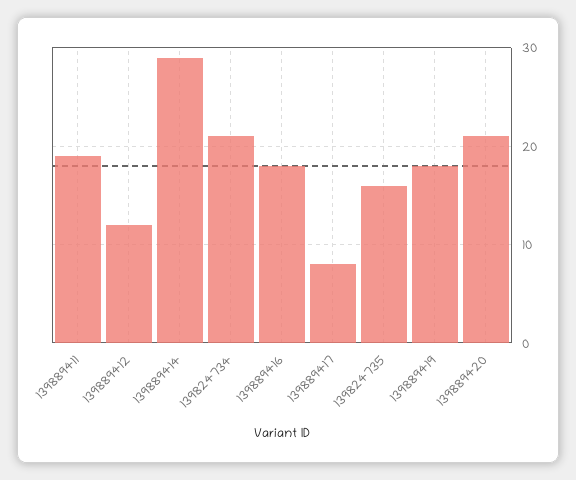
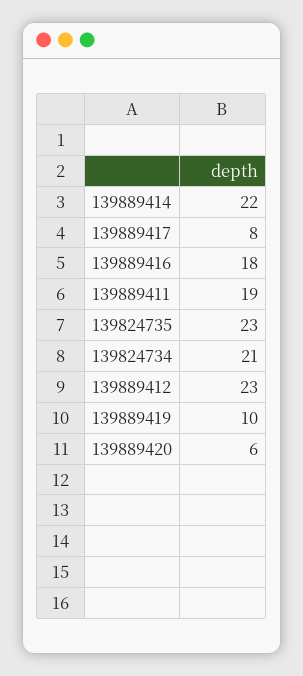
  {
    "139889411": 19,
-   "139889412": 12,
+   "139889412": 23,
-   "139889414": 29,
+   "139889414": 22,
    "139824734": 21,
    "139889416": 18,
    "139889417": 8,
-   "139824735": 16,
+   "139824735": 23,
-   "139889419": 18,
+   "139889419": 10,
-   "139889420": 21
+   "139889420": 6
  }

